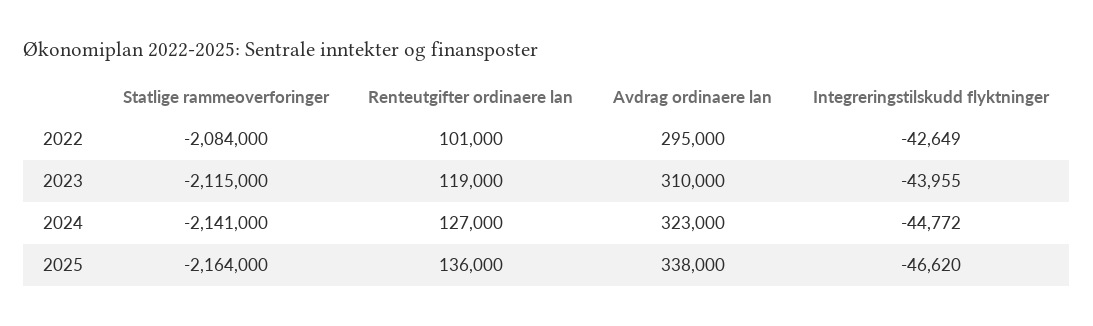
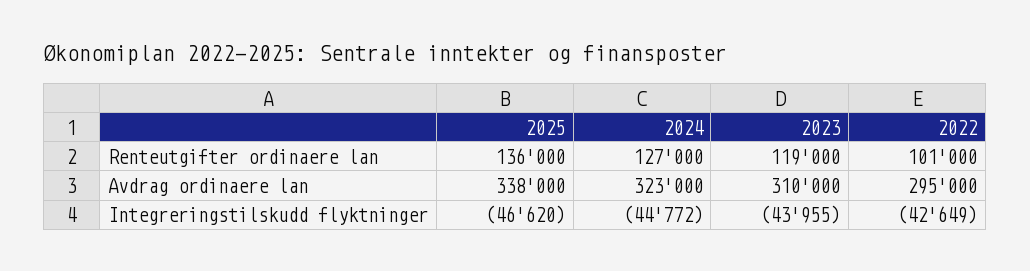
  {
-   "Statlige rammeoverforinger": {
-     "2022": -2084000,
-     "2023": -2115000,
-     "2024": -2141000,
-     "2025": -2164000
-   },
    "Renteutgifter ordinaere lan": {
      "2022": 101000,
      "2023": 119000,
      "2024": 127000,
      "2025": 136000
    },
    "Avdrag ordinaere lan": {
      "2022": 295000,
      "2023": 310000,
      "2024": 323000,
      "2025": 338000
    },
    "Integreringstilskudd flyktninger": {
      "2022": -42649,
      "2023": -43955,
      "2024": -44772,
      "2025": -46620
    }
  }

